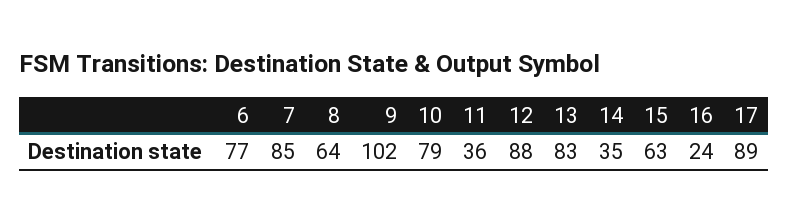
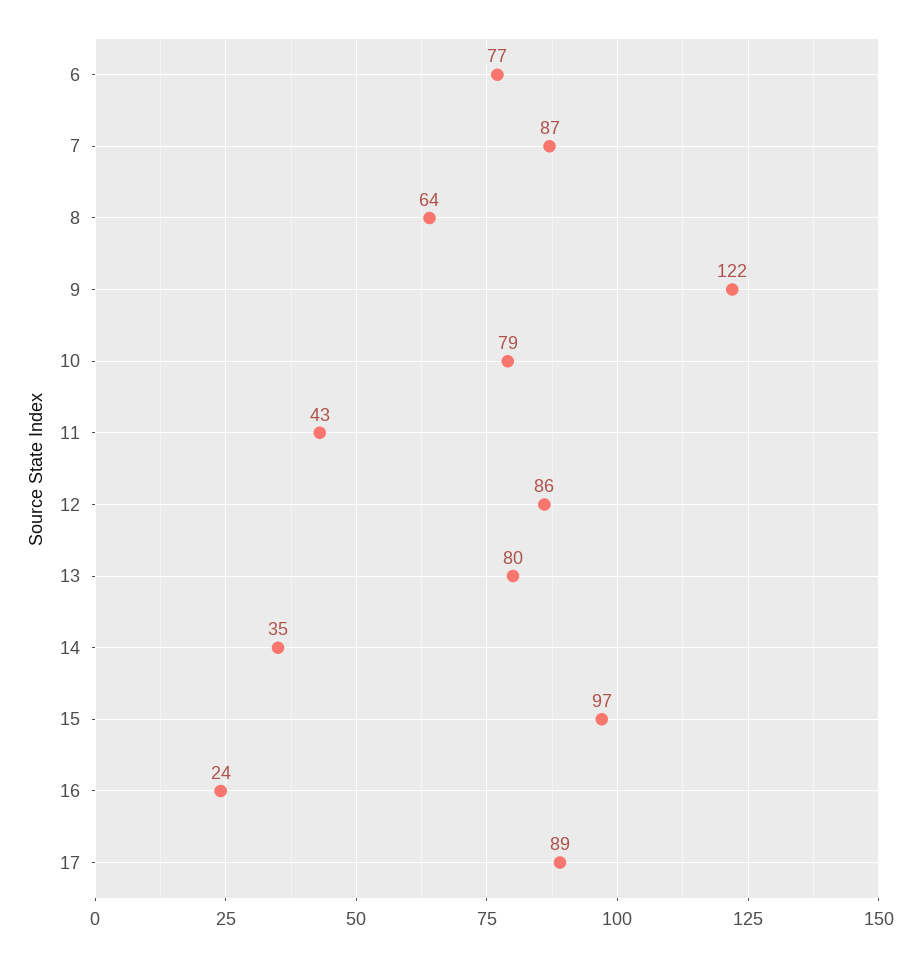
  {
    "6": 77,
-   "7": 85,
+   "7": 87,
    "8": 64,
-   "9": 102,
+   "9": 122,
    "10": 79,
-   "11": 36,
+   "11": 43,
-   "12": 88,
+   "12": 86,
-   "13": 83,
+   "13": 80,
    "14": 35,
-   "15": 63,
+   "15": 97,
    "16": 24,
    "17": 89
  }

